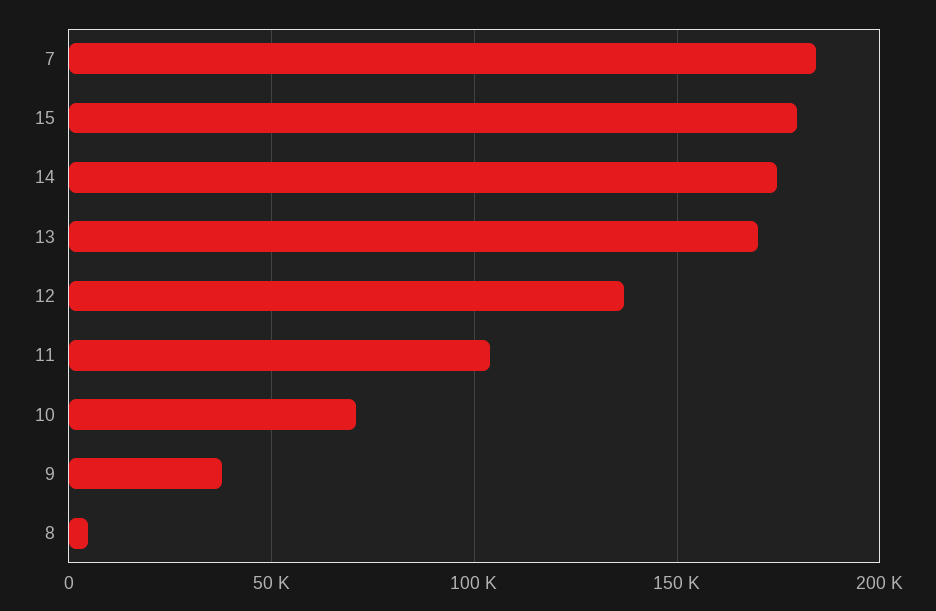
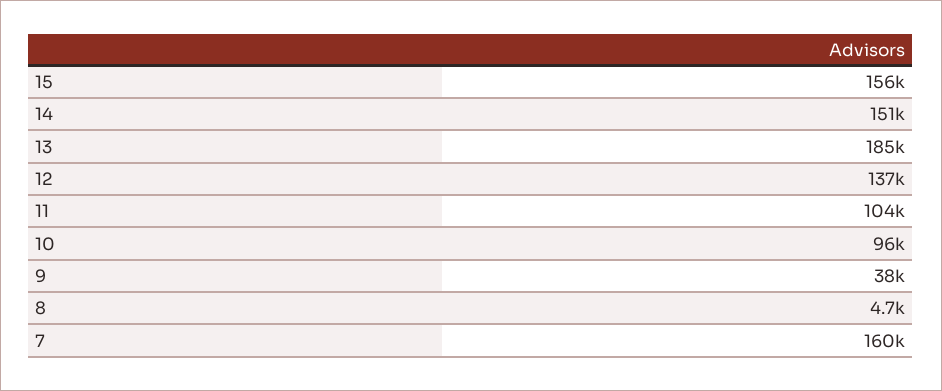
  {
-   "7": 185000,
+   "7": 160000,
-   "15": 180000,
+   "15": 156000,
-   "14": 175000,
+   "14": 151000,
-   "13": 170000,
+   "13": 185000,
    "12": 137000,
    "11": 104000,
-   "10": 70000,
+   "10": 96000,
    "9": 38000,
    "8": 4700
  }

